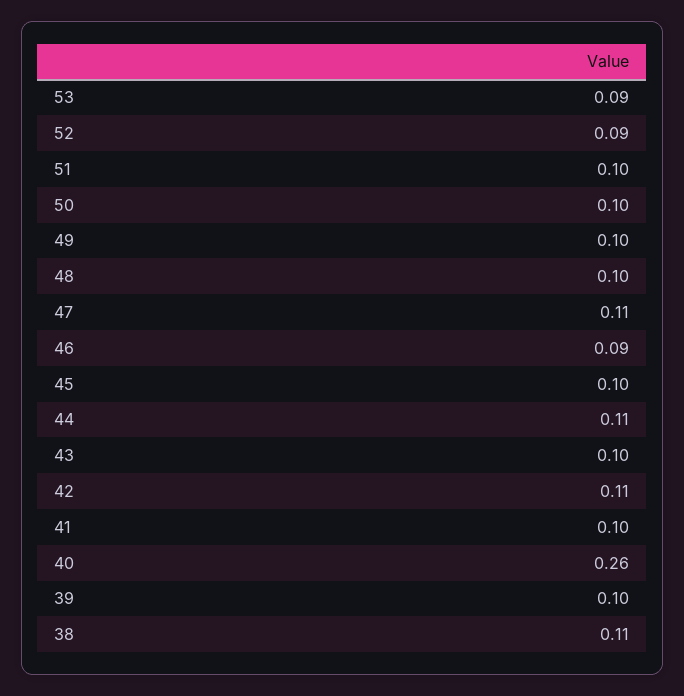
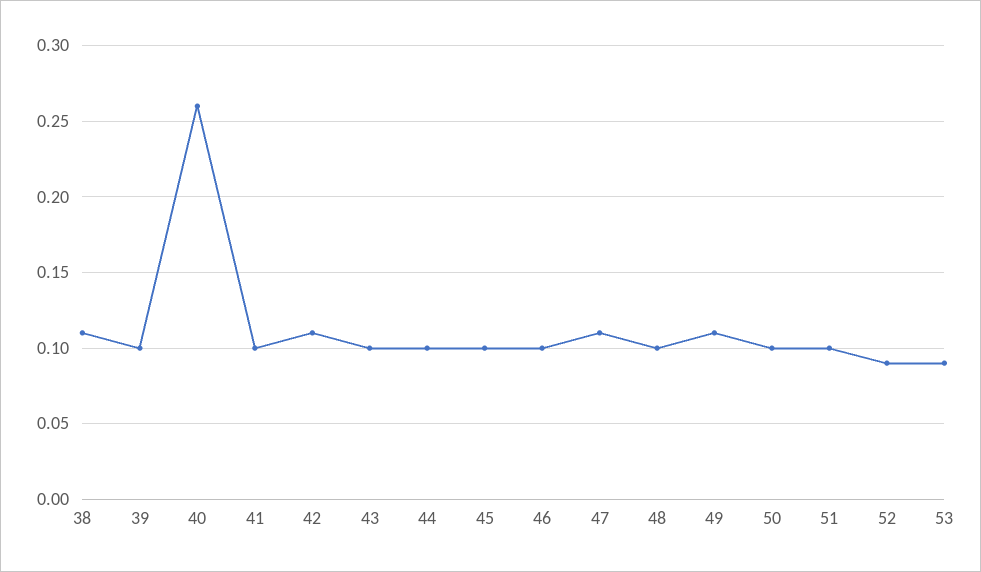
  {
    "53": 0.09,
    "52": 0.09,
    "51": 0.1,
    "50": 0.1,
-   "49": 0.1,
+   "49": 0.11,
    "48": 0.1,
    "47": 0.11,
-   "46": 0.09,
+   "46": 0.1,
    "45": 0.1,
-   "44": 0.11,
+   "44": 0.1,
    "43": 0.1,
    "42": 0.11,
    "41": 0.1,
    "40": 0.26,
    "39": 0.1,
    "38": 0.11
  }

